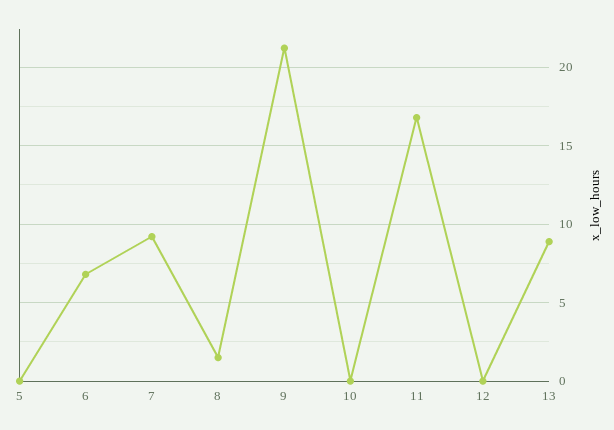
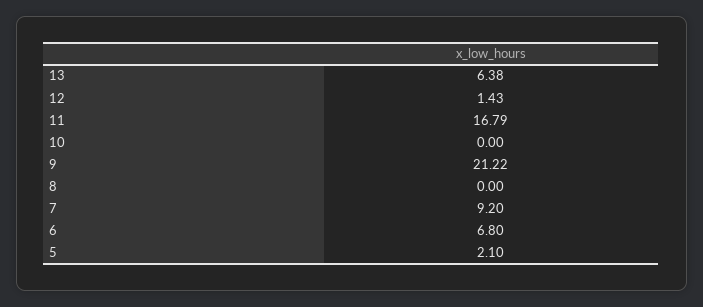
  {
-   "5": 0,
+   "5": 2.1,
    "6": 6.8,
    "7": 9.2,
-   "8": 1.5,
+   "8": 0,
    "9": 21.22,
    "10": 0,
    "11": 16.79,
-   "12": 0,
+   "12": 1.43,
-   "13": 9
+   "13": 6.38
  }

